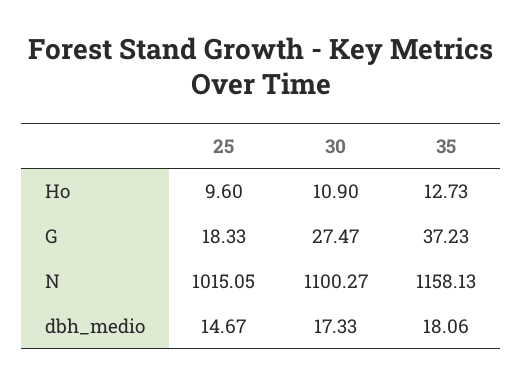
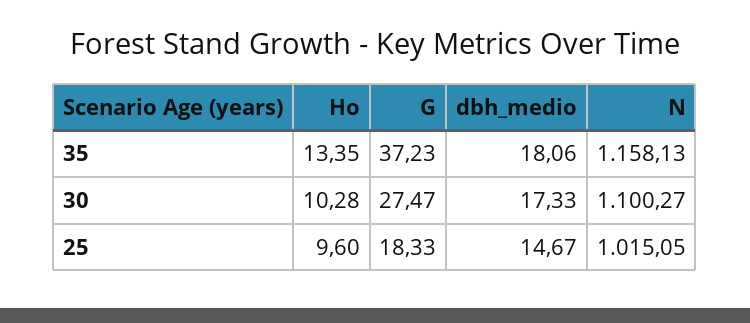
  {
    "25": {
      "Ho": 9.6,
      "G": 18.33,
      "N": 1015.05,
      "dbh_medio": 14.67
    },
    "30": {
-     "Ho": 10.9,
+     "Ho": 10.28,
      "G": 27.47,
      "N": 1100.27,
      "dbh_medio": 17.33
    },
    "35": {
-     "Ho": 12.73,
+     "Ho": 13.35,
      "G": 37.23,
      "N": 1158.13,
      "dbh_medio": 18.06
    }
  }

